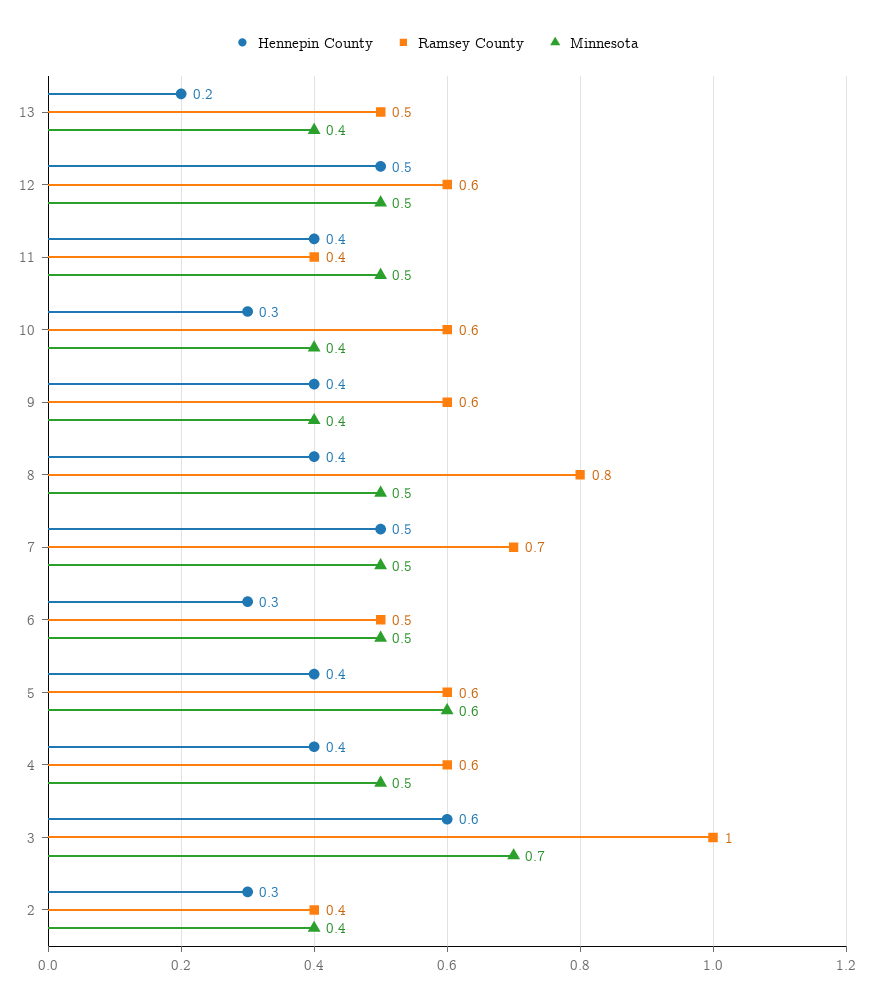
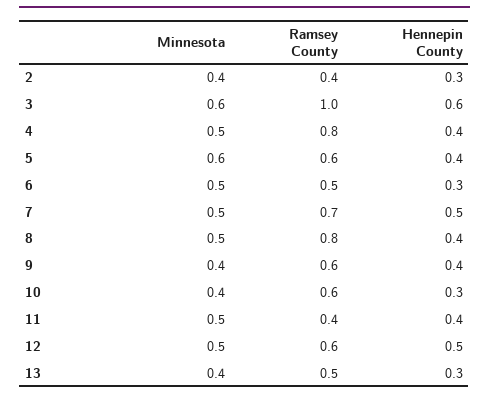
  {
    "Hennepin County": {
-     "13": 0.2,
+     "13": 0.3,
      "12": 0.5,
      "11": 0.4,
      "10": 0.3,
      "9": 0.4,
      "8": 0.4,
      "7": 0.5,
      "6": 0.3,
      "5": 0.4,
      "4": 0.4,
      "3": 0.6,
      "2": 0.3
    },
    "Ramsey County": {
      "13": 0.5,
      "12": 0.6,
      "11": 0.4,
      "10": 0.6,
      "9": 0.6,
      "8": 0.8,
      "7": 0.7,
      "6": 0.5,
      "5": 0.6,
-     "4": 0.6,
+     "4": 0.8,
      "3": 1,
      "2": 0.4
    },
    "Minnesota": {
      "13": 0.4,
      "12": 0.5,
      "11": 0.5,
      "10": 0.4,
      "9": 0.4,
      "8": 0.5,
      "7": 0.5,
      "6": 0.5,
      "5": 0.6,
      "4": 0.5,
-     "3": 0.7,
+     "3": 0.6,
      "2": 0.4
    }
  }

